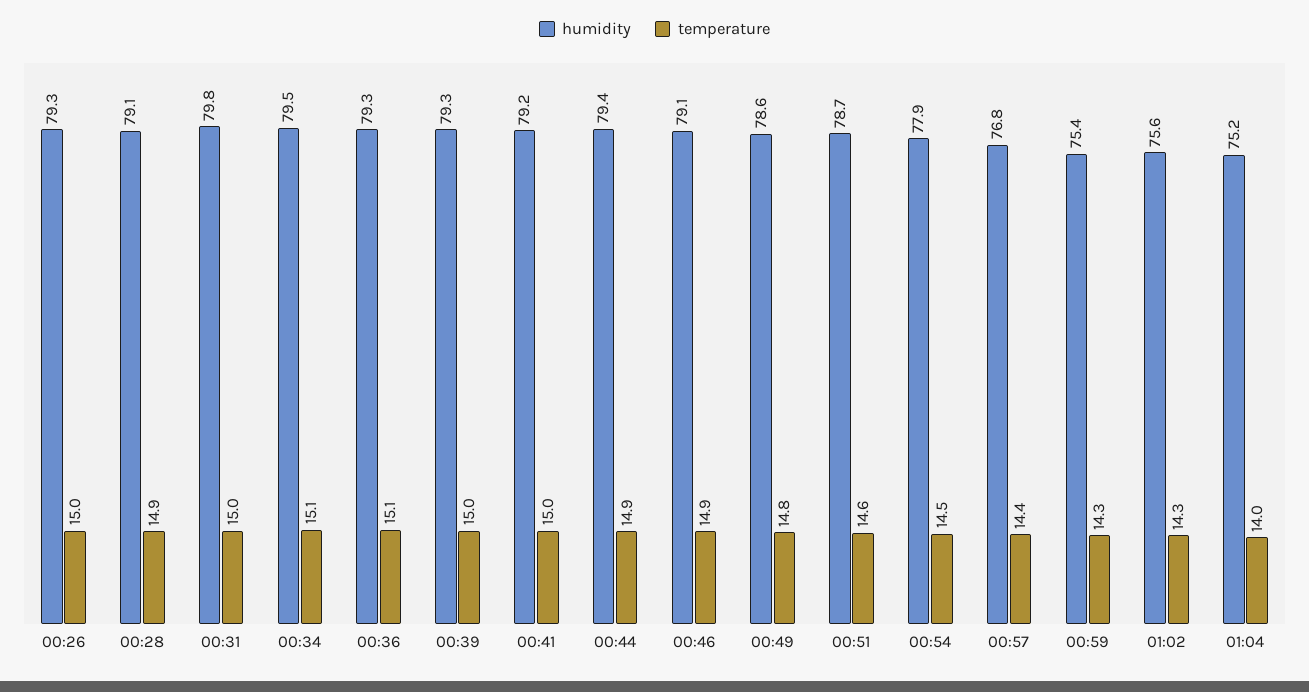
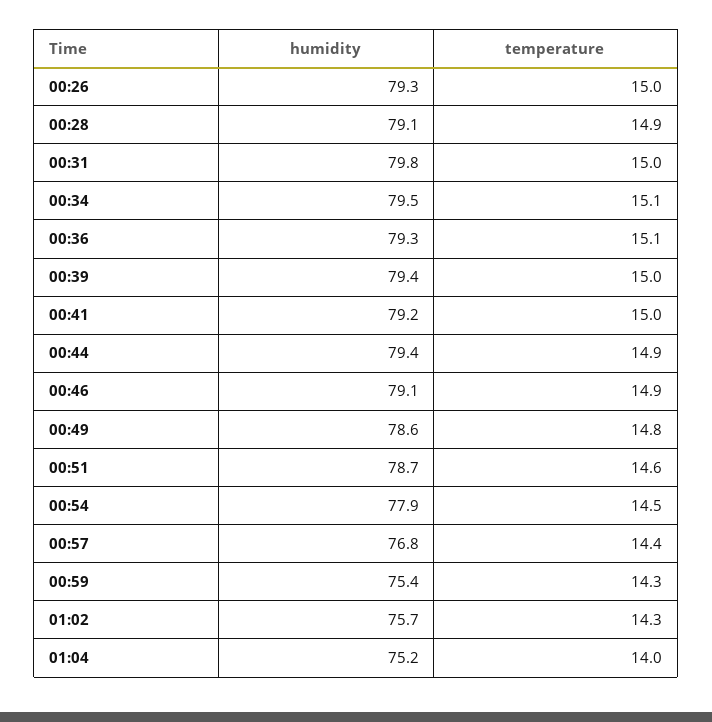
  {
    "humidity": {
      "00:26": 79.3,
      "00:28": 79.1,
      "00:31": 79.8,
      "00:34": 79.5,
      "00:36": 79.3,
-     "00:39": 79.3,
+     "00:39": 79.4,
      "00:41": 79.2,
      "00:44": 79.4,
      "00:46": 79.1,
      "00:49": 78.6,
      "00:51": 78.7,
      "00:54": 77.9,
      "00:57": 76.8,
      "00:59": 75.4,
-     "01:02": 75.6,
+     "01:02": 75.7,
      "01:04": 75.2
    },
    "temperature": {
      "00:26": 15,
      "00:28": 14.9,
      "00:31": 15,
      "00:34": 15.1,
      "00:36": 15.1,
      "00:39": 15,
      "00:41": 15,
      "00:44": 14.9,
      "00:46": 14.9,
      "00:49": 14.8,
      "00:51": 14.6,
      "00:54": 14.5,
      "00:57": 14.4,
      "00:59": 14.3,
      "01:02": 14.3,
      "01:04": 14
    }
  }

